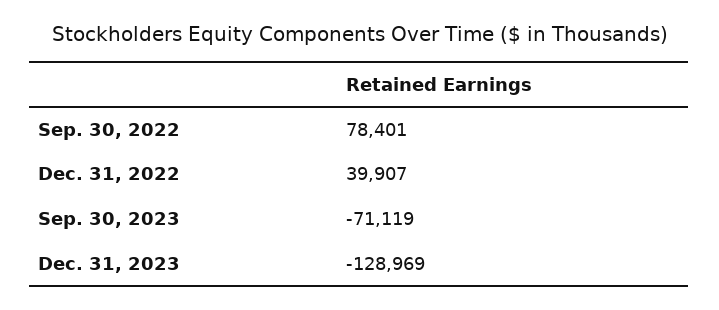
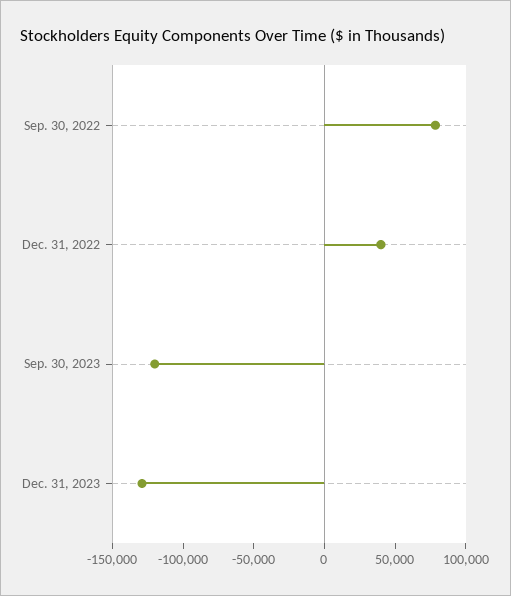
  {
    "Sep. 30, 2022": 78401,
    "Dec. 31, 2022": 39907,
-   "Sep. 30, 2023": -71119,
+   "Sep. 30, 2023": -120000,
    "Dec. 31, 2023": -128969
  }

